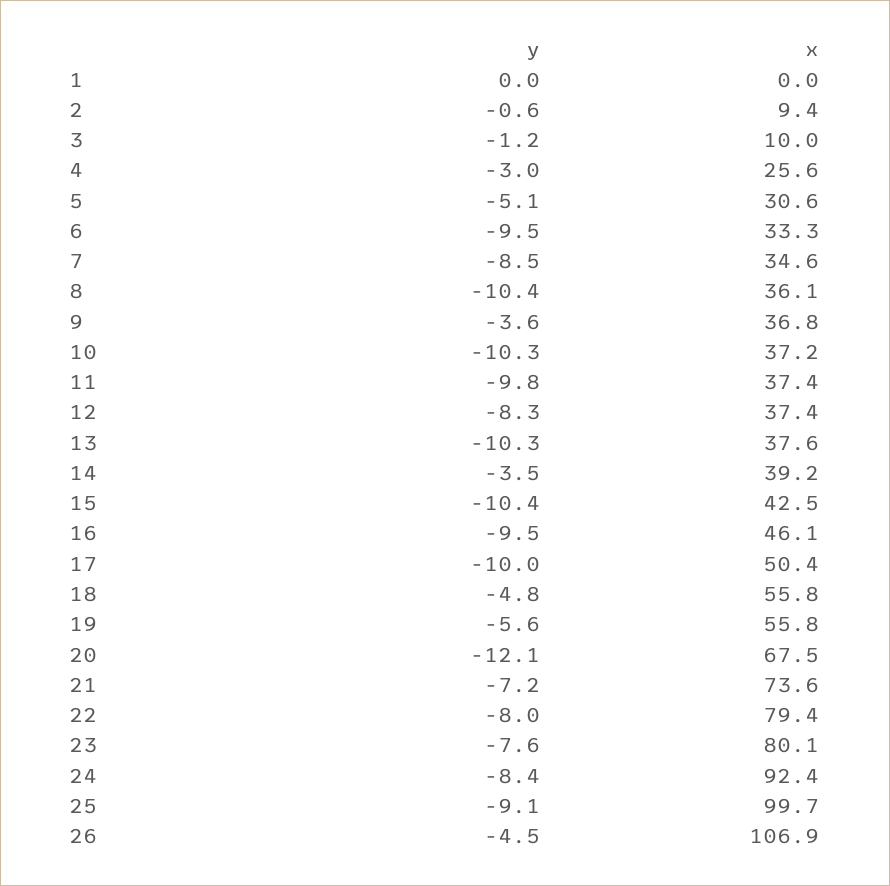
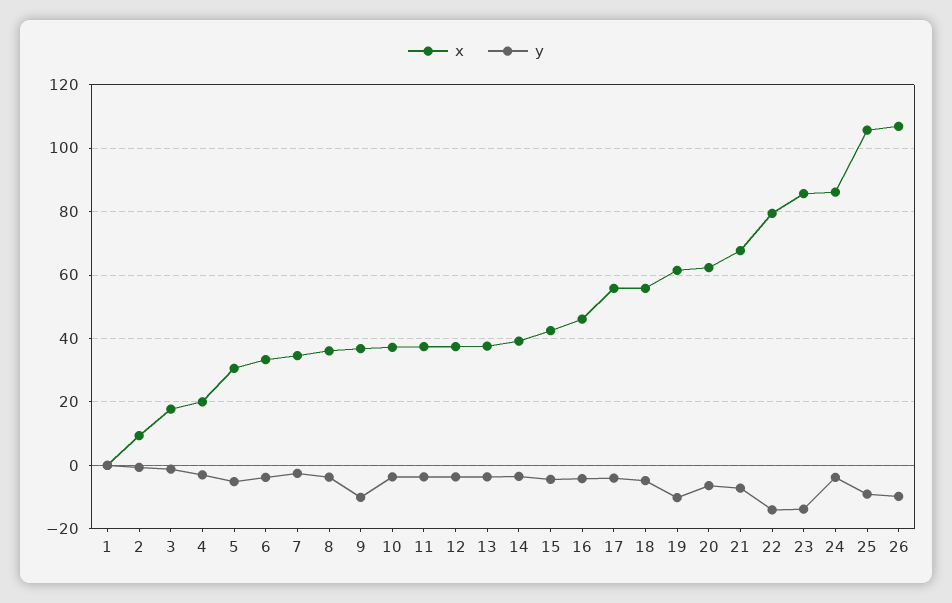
  {
    "y": {
      "1": 0,
      "2": -0.6,
      "3": -1.2,
      "4": -3,
      "5": -5.1,
-     "6": -9.5,
+     "6": -4,
-     "7": -8.5,
+     "7": -2,
-     "8": -10.4,
+     "8": -4,
-     "9": -3.6,
+     "9": -10,
-     "10": -10.3,
+     "10": -4,
-     "11": -9.8,
+     "11": -4,
-     "12": -8.3,
+     "12": -4,
-     "13": -10.3,
+     "13": -4,
      "14": -3.5,
-     "15": -10.4,
+     "15": -4,
-     "16": -9.5,
+     "16": -4,
-     "17": -10,
+     "17": -4,
      "18": -4.8,
-     "19": -5.6,
+     "19": -10,
-     "20": -12.1,
+     "20": -6,
      "21": -7.2,
-     "22": -8,
+     "22": -14,
-     "23": -7.6,
+     "23": -14,
-     "24": -8.4,
+     "24": -4,
      "25": -9.1,
-     "26": -4.5
+     "26": -10
    },
    "x": {
      "1": 0,
      "2": 9.4,
-     "3": 10,
+     "3": 18,
-     "4": 25.6,
+     "4": 20,
      "5": 30.6,
      "6": 33.3,
      "7": 34.6,
      "8": 36.1,
      "9": 36.8,
      "10": 37.2,
      "11": 37.4,
      "12": 37.4,
      "13": 37.6,
      "14": 39.2,
      "15": 42.5,
      "16": 46.1,
-     "17": 50.4,
+     "17": 56,
      "18": 55.8,
-     "19": 55.8,
+     "19": 62,
-     "20": 67.5,
+     "20": 62,
-     "21": 73.6,
+     "21": 68,
      "22": 79.4,
-     "23": 80.1,
+     "23": 86,
-     "24": 92.4,
+     "24": 86,
-     "25": 99.7,
+     "25": 106,
      "26": 106.9
    }
  }

